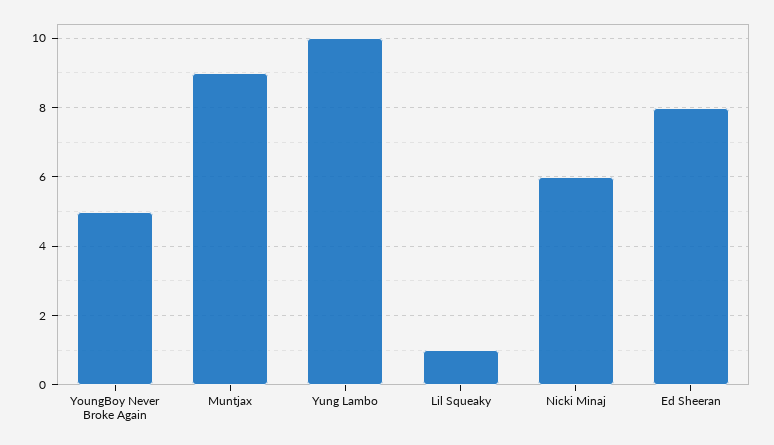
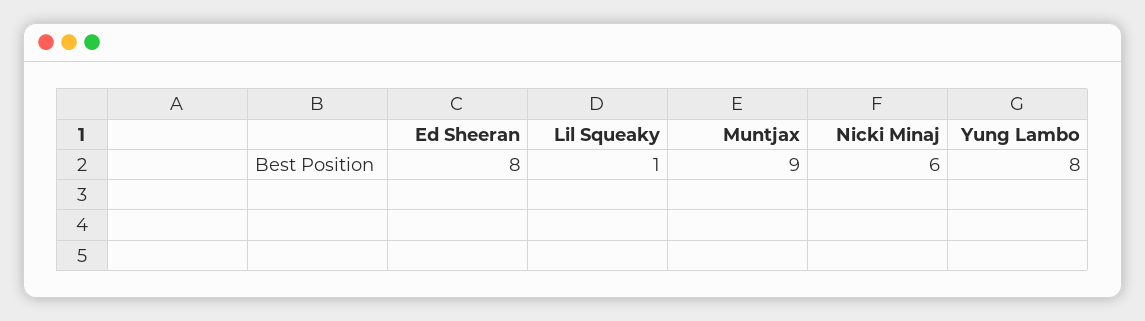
  {
-   "YoungBoy Never Broke Again": 5,
    "Muntjax": 9,
-   "Yung Lambo": 10,
+   "Yung Lambo": 8,
    "Lil Squeaky": 1,
    "Nicki Minaj": 6,
    "Ed Sheeran": 8
  }

